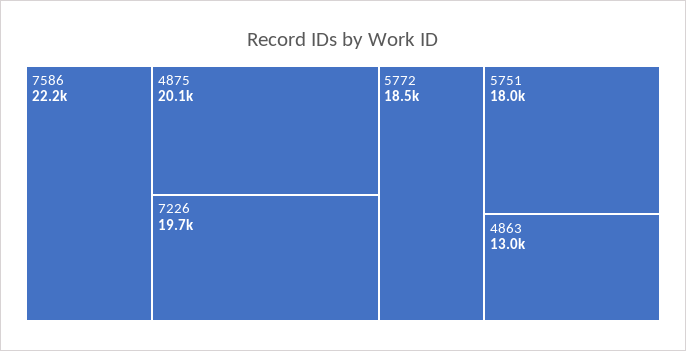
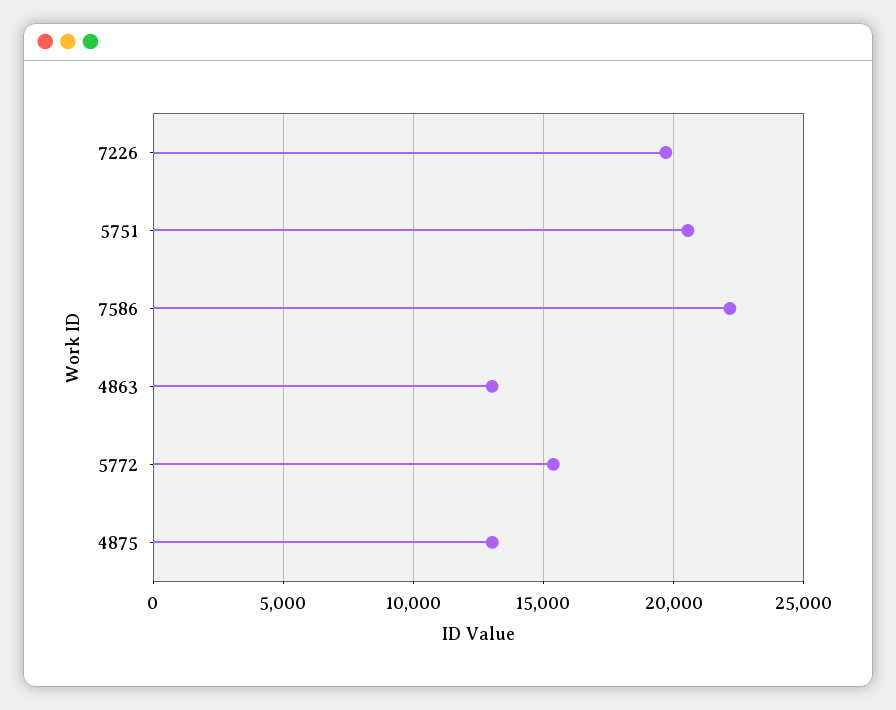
  {
    "7586": 22200,
-   "4875": 20100,
+   "4875": 13000,
    "7226": 19700,
-   "5772": 18500,
+   "5772": 15500,
-   "5751": 18000,
+   "5751": 20500,
    "4863": 13000
  }

